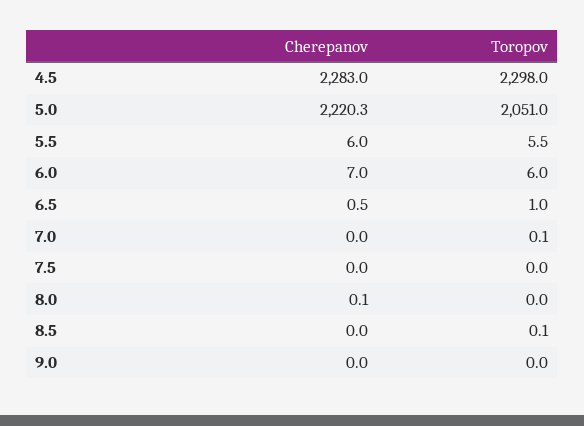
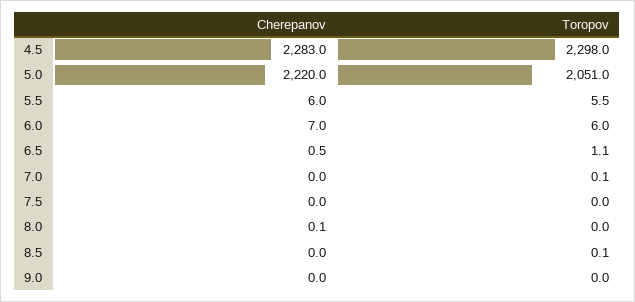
  {
    "Cherepanov": {
      "4.5": 2283,
-     "5.0": 2220.3,
+     "5.0": 2220,
      "5.5": 6,
      "6.0": 7,
      "6.5": 0.5,
      "7.0": 0,
      "7.5": 0,
      "8.0": 0.1,
      "8.5": 0,
      "9.0": 0
    },
    "Toropov": {
      "4.5": 2298,
      "5.0": 2051,
      "5.5": 5.5,
      "6.0": 6,
-     "6.5": 1,
+     "6.5": 1.1,
      "7.0": 0.1,
      "7.5": 0,
      "8.0": 0,
      "8.5": 0.1,
      "9.0": 0
    }
  }

